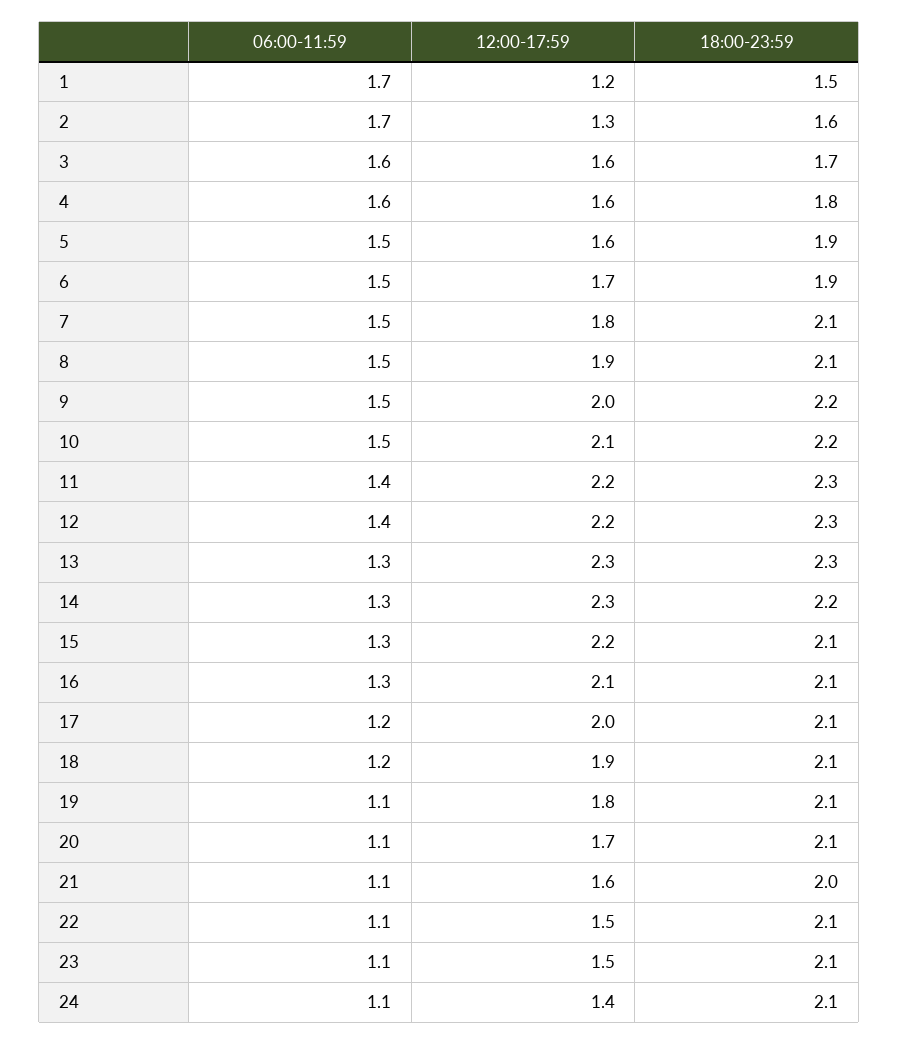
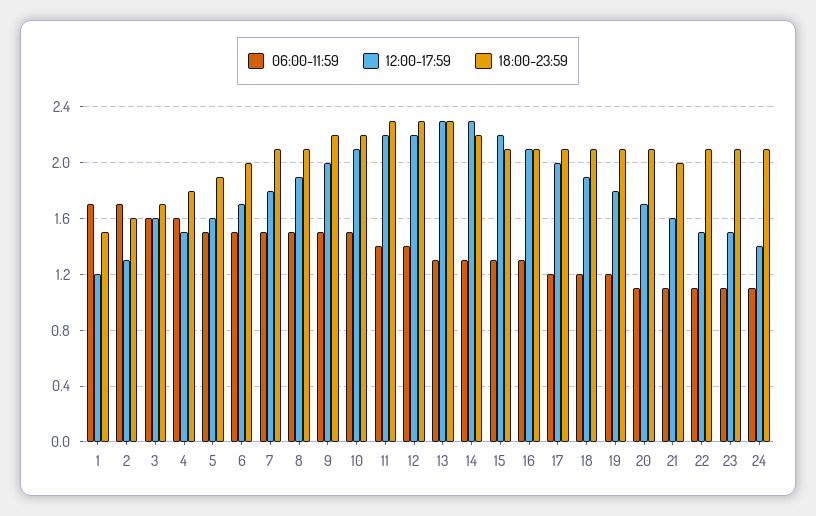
  {
    "06:00-11:59": {
      "1": 1.7,
      "2": 1.7,
      "3": 1.6,
      "4": 1.6,
      "5": 1.5,
      "6": 1.5,
      "7": 1.5,
      "8": 1.5,
      "9": 1.5,
      "10": 1.5,
      "11": 1.4,
      "12": 1.4,
      "13": 1.3,
      "14": 1.3,
      "15": 1.3,
      "16": 1.3,
      "17": 1.2,
      "18": 1.2,
-     "19": 1.1,
+     "19": 1.2,
      "20": 1.1,
      "21": 1.1,
      "22": 1.1,
      "23": 1.1,
      "24": 1.1
    },
    "12:00-17:59": {
      "1": 1.2,
      "2": 1.3,
      "3": 1.6,
-     "4": 1.6,
+     "4": 1.5,
      "5": 1.6,
      "6": 1.7,
      "7": 1.8,
      "8": 1.9,
      "9": 2,
      "10": 2.1,
      "11": 2.2,
      "12": 2.2,
      "13": 2.3,
      "14": 2.3,
      "15": 2.2,
      "16": 2.1,
      "17": 2,
      "18": 1.9,
      "19": 1.8,
      "20": 1.7,
      "21": 1.6,
      "22": 1.5,
      "23": 1.5,
      "24": 1.4
    },
    "18:00-23:59": {
      "1": 1.5,
      "2": 1.6,
      "3": 1.7,
      "4": 1.8,
      "5": 1.9,
-     "6": 1.9,
+     "6": 2,
      "7": 2.1,
      "8": 2.1,
      "9": 2.2,
      "10": 2.2,
      "11": 2.3,
      "12": 2.3,
      "13": 2.3,
      "14": 2.2,
      "15": 2.1,
      "16": 2.1,
      "17": 2.1,
      "18": 2.1,
      "19": 2.1,
      "20": 2.1,
      "21": 2,
      "22": 2.1,
      "23": 2.1,
      "24": 2.1
    }
  }

